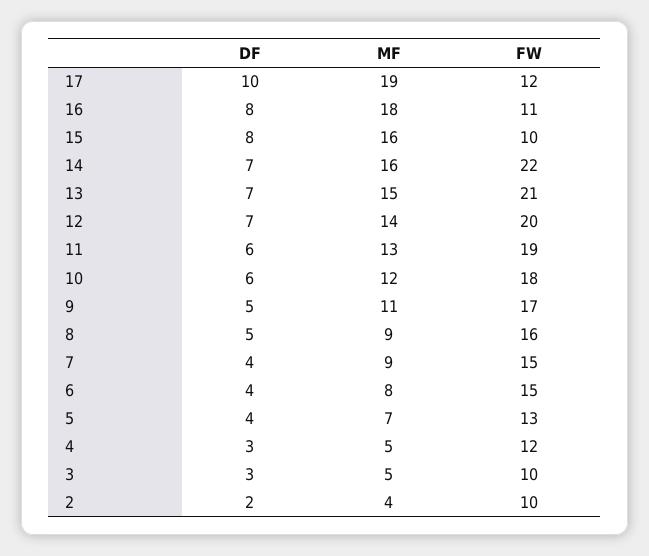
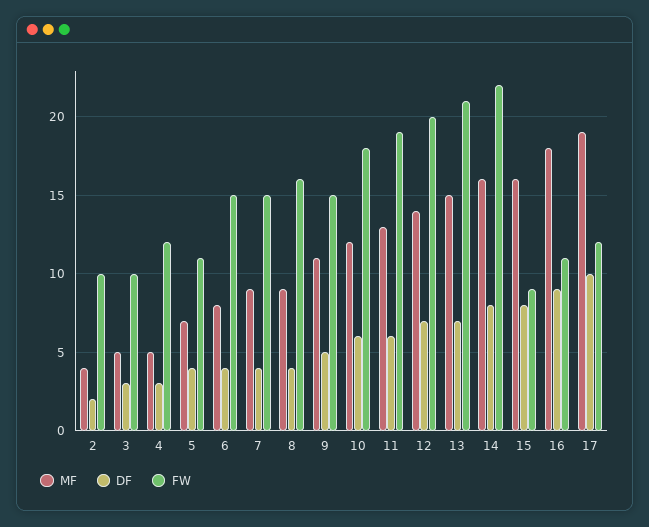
  {
    "DF": {
      "17": 10,
-     "16": 8,
+     "16": 9,
      "15": 8,
-     "14": 7,
+     "14": 8,
      "13": 7,
      "12": 7,
      "11": 6,
      "10": 6,
      "9": 5,
-     "8": 5,
+     "8": 4,
      "7": 4,
      "6": 4,
      "5": 4,
      "4": 3,
      "3": 3,
      "2": 2
    },
    "MF": {
      "17": 19,
      "16": 18,
      "15": 16,
      "14": 16,
      "13": 15,
      "12": 14,
      "11": 13,
      "10": 12,
      "9": 11,
      "8": 9,
      "7": 9,
      "6": 8,
      "5": 7,
      "4": 5,
      "3": 5,
      "2": 4
    },
    "FW": {
      "17": 12,
      "16": 11,
-     "15": 10,
+     "15": 9,
      "14": 22,
      "13": 21,
      "12": 20,
      "11": 19,
      "10": 18,
-     "9": 17,
+     "9": 15,
      "8": 16,
      "7": 15,
      "6": 15,
-     "5": 13,
+     "5": 11,
      "4": 12,
      "3": 10,
      "2": 10
    }
  }

